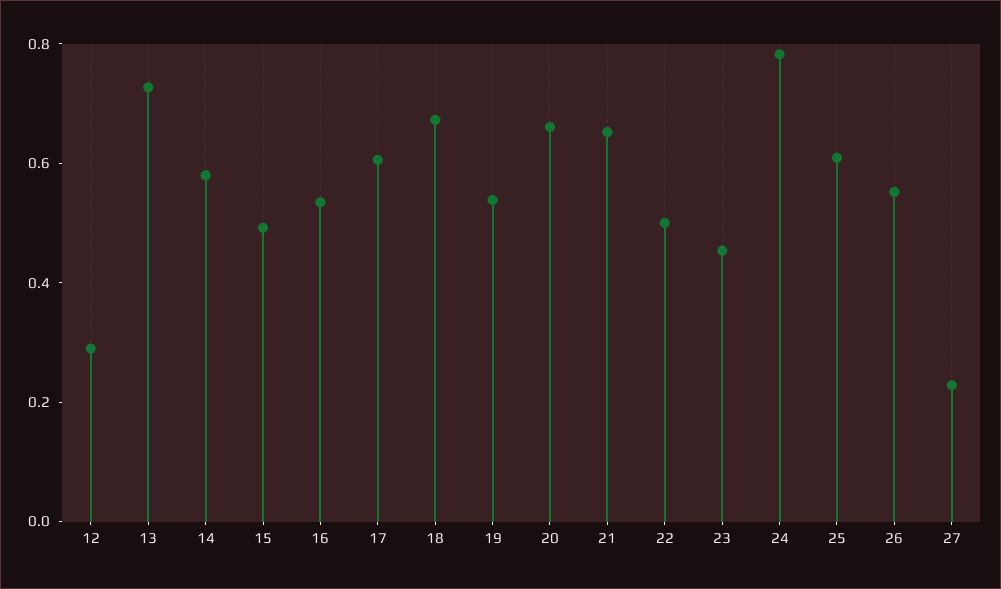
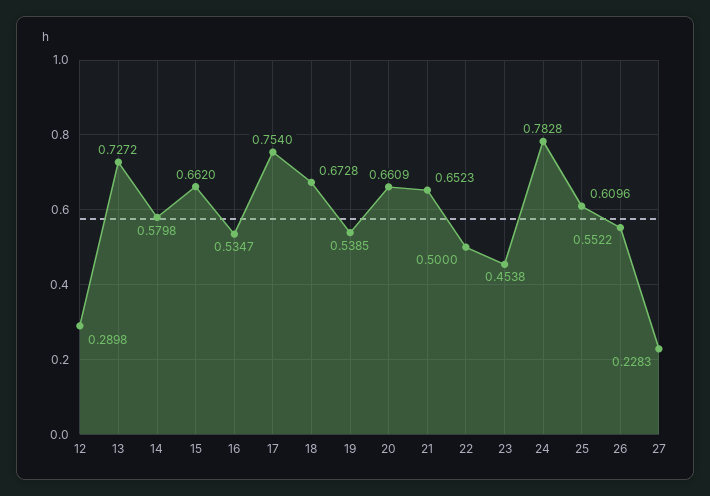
  {
    "12": 0.2898,
    "13": 0.7272,
    "14": 0.5798,
-   "15": 0.5,
+   "15": 0.662,
    "16": 0.5347,
-   "17": 0.6,
+   "17": 0.754,
    "18": 0.6728,
    "19": 0.5385,
    "20": 0.6609,
    "21": 0.6523,
    "22": 0.5,
    "23": 0.4538,
    "24": 0.7828,
    "25": 0.6096,
    "26": 0.5522,
    "27": 0.2283
  }

